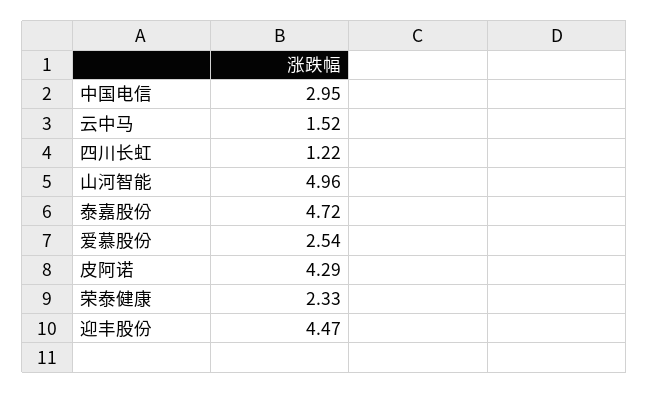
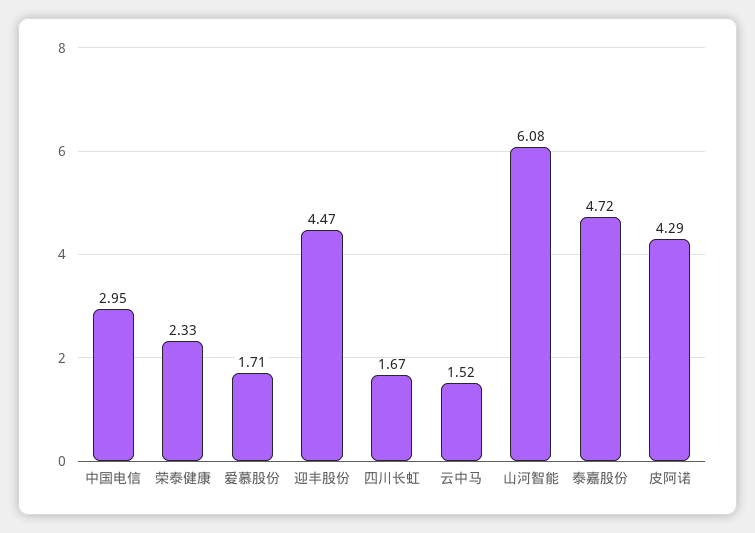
  {
    "中国电信": 2.95,
    "云中马": 1.52,
-   "四川长虹": 1.22,
+   "四川长虹": 1.67,
-   "山河智能": 4.96,
+   "山河智能": 6.08,
    "泰嘉股份": 4.72,
-   "爱慕股份": 2.54,
+   "爱慕股份": 1.71,
    "皮阿诺": 4.29,
    "荣泰健康": 2.33,
    "迎丰股份": 4.47
  }

